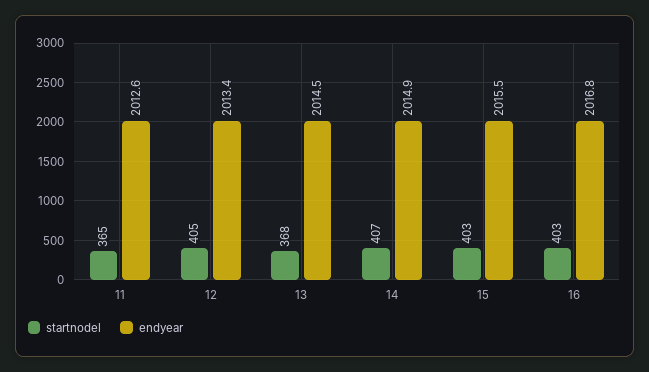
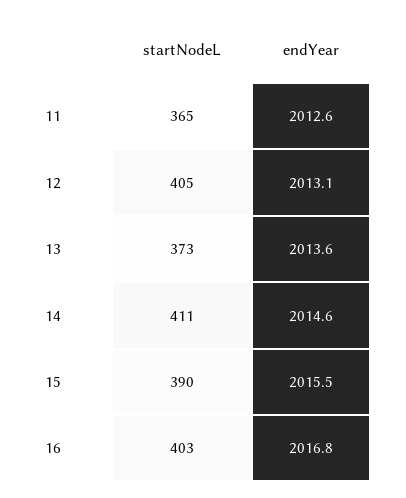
  {
    "startnodel": {
      "11": 365,
      "12": 405,
-     "13": 368,
+     "13": 373,
-     "14": 407,
+     "14": 411,
-     "15": 403,
+     "15": 390,
      "16": 403
    },
    "endyear": {
      "11": 2012.6,
-     "12": 2013.4,
+     "12": 2013.1,
-     "13": 2014.5,
+     "13": 2013.6,
-     "14": 2014.9,
+     "14": 2014.6,
      "15": 2015.5,
      "16": 2016.8
    }
  }

